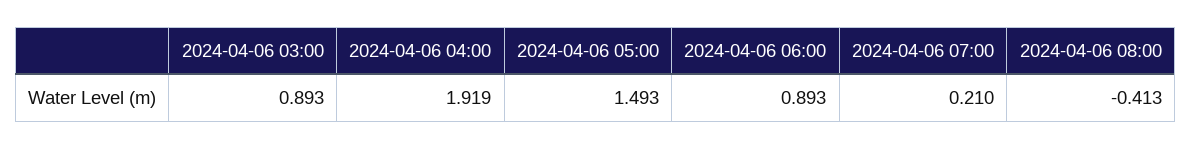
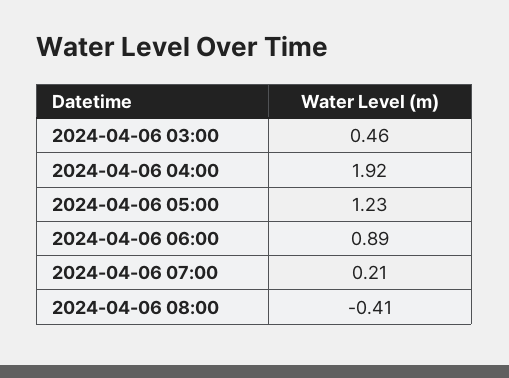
  {
-   "2024-04-06 03:00": 0.893,
+   "2024-04-06 03:00": 0.46,
    "2024-04-06 04:00": 1.919,
-   "2024-04-06 05:00": 1.493,
+   "2024-04-06 05:00": 1.23,
    "2024-04-06 06:00": 0.893,
    "2024-04-06 07:00": 0.21,
    "2024-04-06 08:00": -0.413
  }

